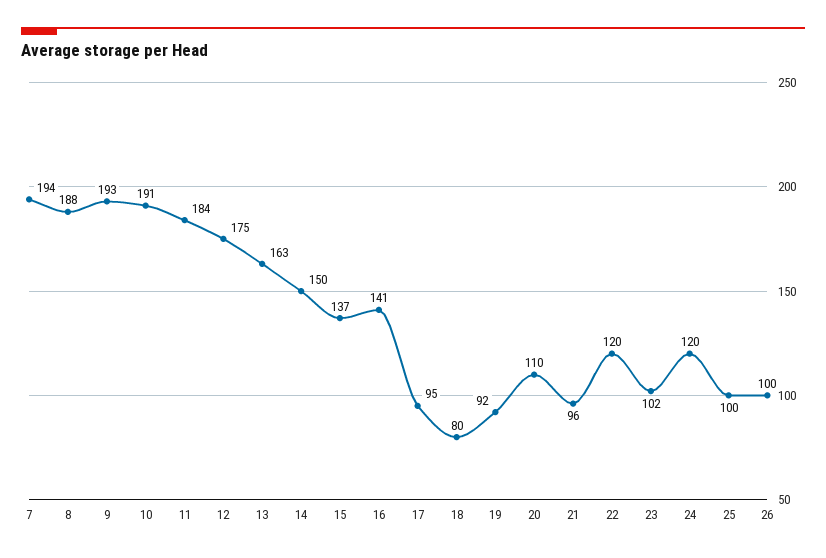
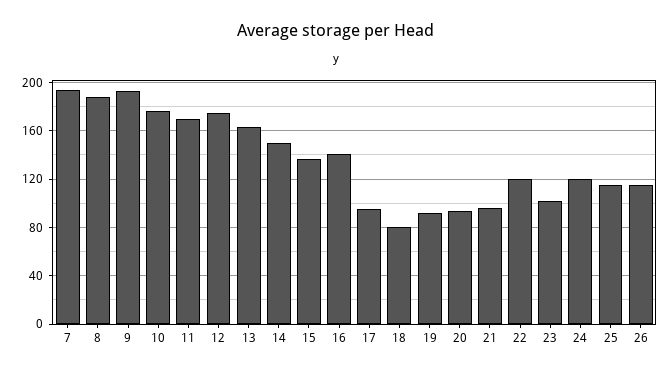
  {
    "7": 194,
    "8": 188,
    "9": 193,
-   "10": 191,
+   "10": 175,
-   "11": 184,
+   "11": 170,
    "12": 175,
    "13": 163,
    "14": 150,
    "15": 137,
    "16": 141,
    "17": 95,
    "18": 80,
    "19": 92,
-   "20": 110,
+   "20": 95,
    "21": 96,
    "22": 120,
    "23": 102,
    "24": 120,
-   "25": 100,
+   "25": 115,
-   "26": 100
+   "26": 115
  }

